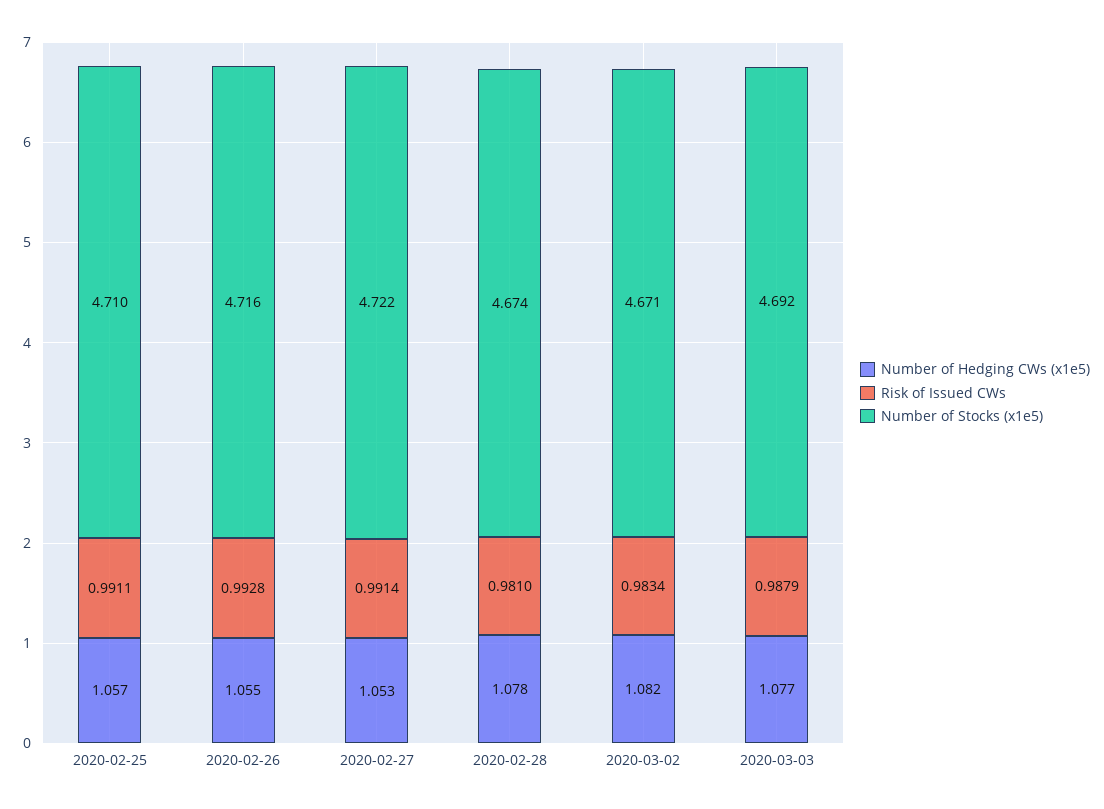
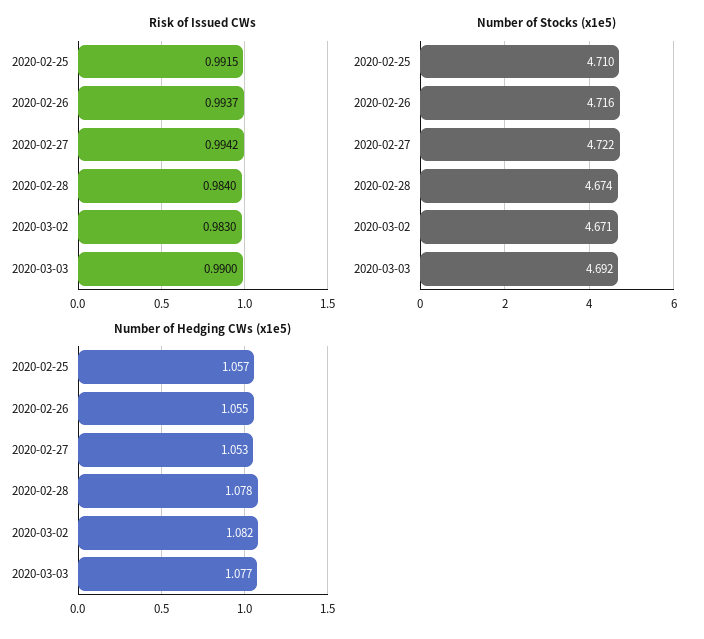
  {
    "Number of Hedging CWs (x1e5)": {
      "2020-02-25": 1.057,
      "2020-02-26": 1.055,
      "2020-02-27": 1.053,
      "2020-02-28": 1.078,
      "2020-03-02": 1.082,
      "2020-03-03": 1.077
    },
    "Risk of Issued CWs": {
-     "2020-02-25": 0.9911,
+     "2020-02-25": 0.9915,
-     "2020-02-26": 0.9928,
+     "2020-02-26": 0.9937,
-     "2020-02-27": 0.9914,
+     "2020-02-27": 0.9942,
-     "2020-02-28": 0.981,
+     "2020-02-28": 0.984,
-     "2020-03-02": 0.9834,
+     "2020-03-02": 0.983,
-     "2020-03-03": 0.9879
+     "2020-03-03": 0.99
    },
    "Number of Stocks (x1e5)": {
      "2020-02-25": 4.71,
      "2020-02-26": 4.716,
      "2020-02-27": 4.722,
      "2020-02-28": 4.674,
      "2020-03-02": 4.671,
      "2020-03-03": 4.692
    }
  }

